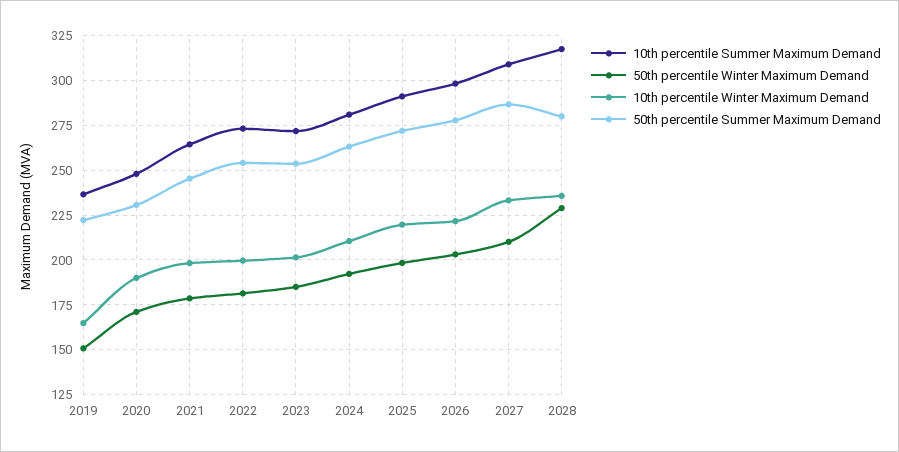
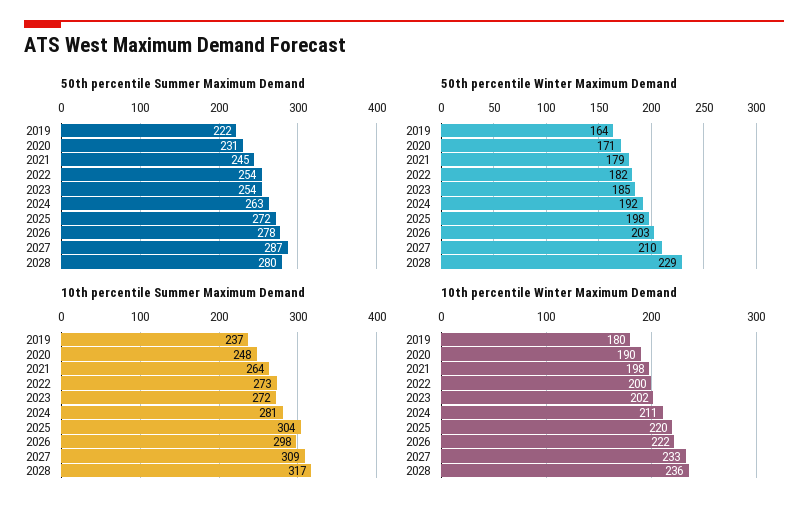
  {
    "10th percentile Summer Maximum Demand": {
      "2019": 237,
      "2020": 248,
      "2021": 264,
      "2022": 273,
      "2023": 272,
      "2024": 281,
-     "2025": 290,
+     "2025": 304,
      "2026": 298,
      "2027": 309,
      "2028": 317
    },
    "50th percentile Winter Maximum Demand": {
-     "2019": 150,
+     "2019": 164,
      "2020": 171,
      "2021": 179,
      "2022": 182,
      "2023": 185,
      "2024": 192,
      "2025": 198,
      "2026": 203,
      "2027": 210,
      "2028": 229
    },
    "10th percentile Winter Maximum Demand": {
-     "2019": 165,
+     "2019": 180,
      "2020": 190,
      "2021": 198,
      "2022": 200,
      "2023": 202,
      "2024": 211,
      "2025": 220,
      "2026": 222,
      "2027": 233,
      "2028": 236
    },
    "50th percentile Summer Maximum Demand": {
      "2019": 222,
      "2020": 231,
      "2021": 245,
      "2022": 254,
      "2023": 254,
      "2024": 263,
      "2025": 272,
      "2026": 278,
      "2027": 287,
      "2028": 280
    }
  }

